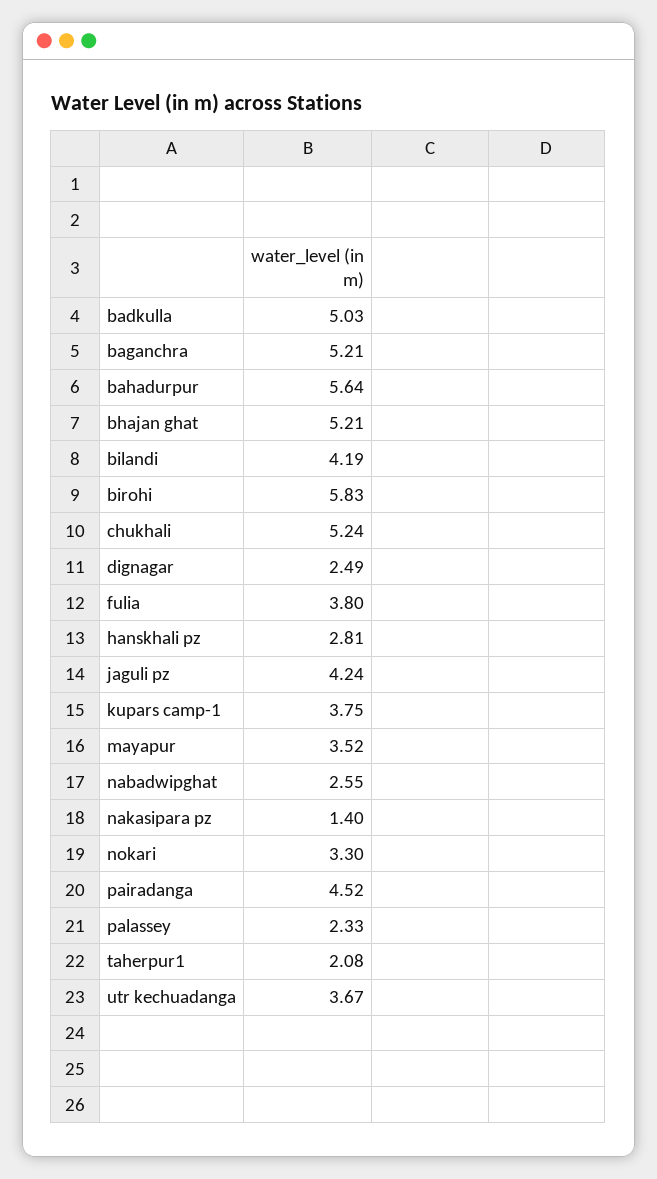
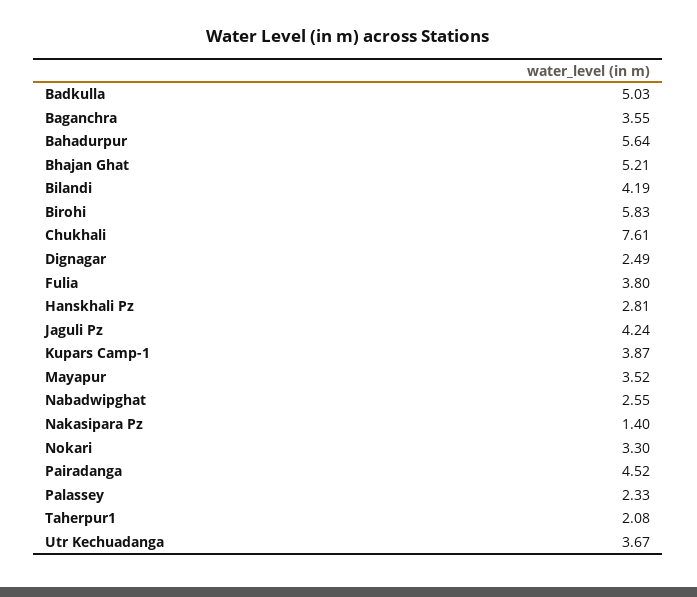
  {
    "badkulla": 5.03,
-   "baganchra": 5.21,
+   "baganchra": 3.55,
    "bahadurpur": 5.64,
    "bhajan ghat": 5.21,
    "bilandi": 4.19,
    "birohi": 5.83,
-   "chukhali": 5.24,
+   "chukhali": 7.61,
    "dignagar": 2.49,
    "fulia": 3.8,
    "hanskhali pz": 2.81,
    "jaguli pz": 4.24,
-   "kupars camp-1": 3.75,
+   "kupars camp-1": 3.87,
    "mayapur": 3.52,
    "nabadwipghat": 2.55,
    "nakasipara pz": 1.4,
    "nokari": 3.3,
    "pairadanga": 4.52,
    "palassey": 2.33,
    "taherpur1": 2.08,
    "utr kechuadanga": 3.67
  }

